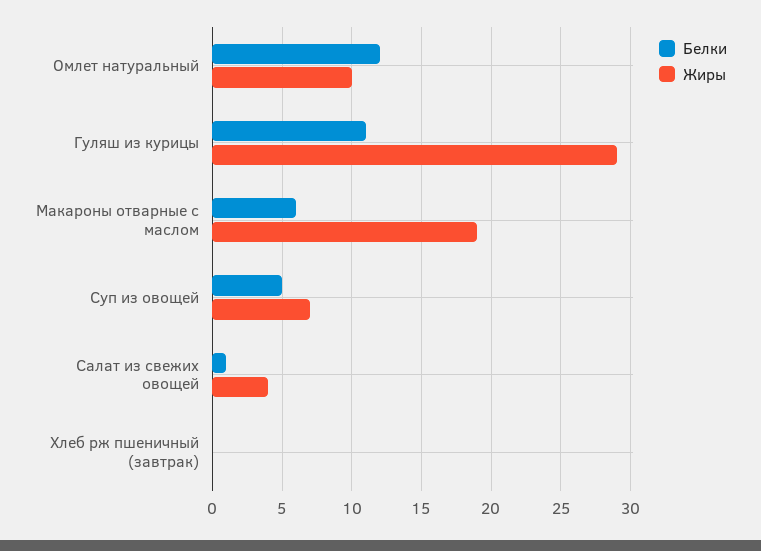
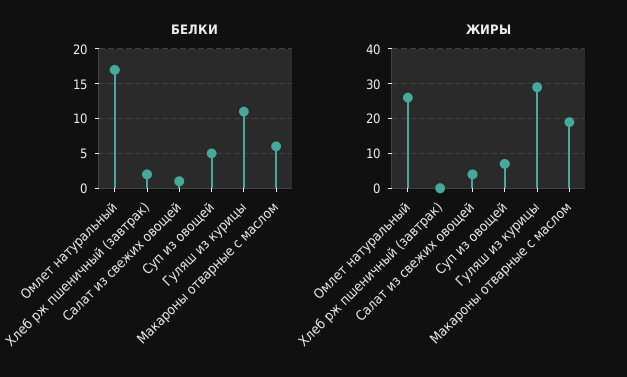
  {
    "Белки": {
-     "Омлет натуральный": 12,
+     "Омлет натуральный": 17,
      "Гуляш из курицы": 11,
      "Макароны отварные с маслом": 6,
      "Суп из овощей": 5,
      "Салат из свежих овощей": 1,
-     "Хлеб рж пшеничный (завтрак)": 0
+     "Хлеб рж пшеничный (завтрак)": 2
    },
    "Жиры": {
-     "Омлет натуральный": 10,
+     "Омлет натуральный": 25,
      "Гуляш из курицы": 29,
      "Макароны отварные с маслом": 19,
      "Суп из овощей": 7,
      "Салат из свежих овощей": 4,
      "Хлеб рж пшеничный (завтрак)": 0
    }
  }

